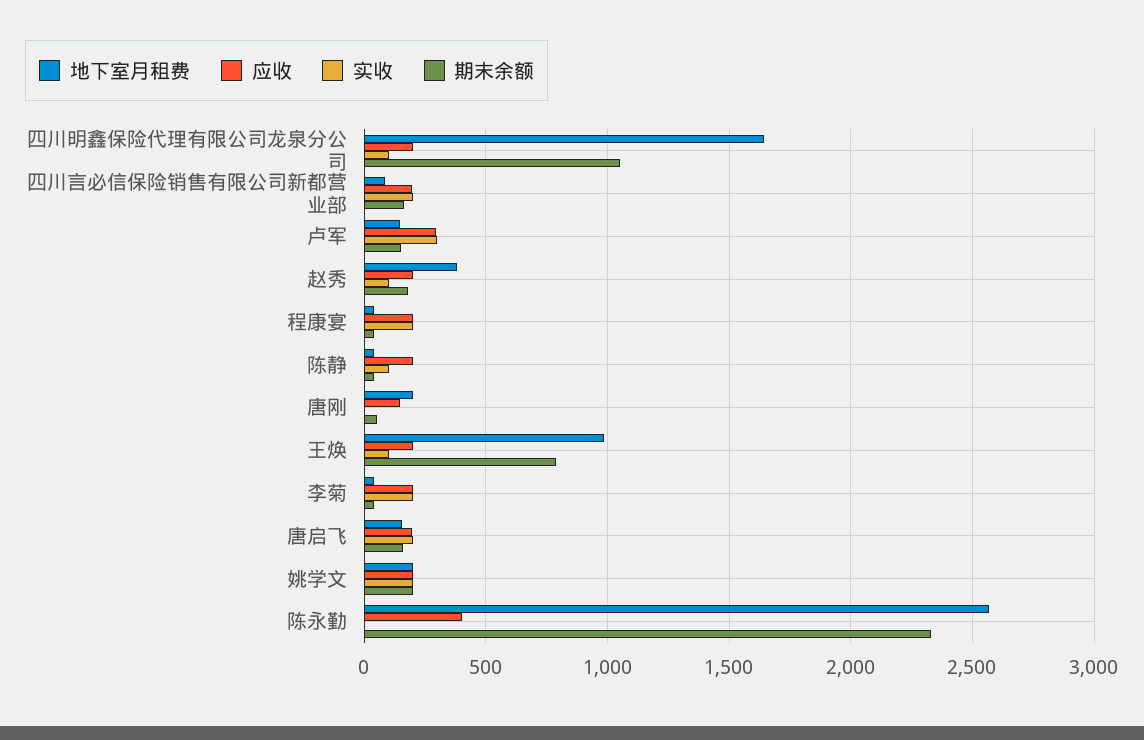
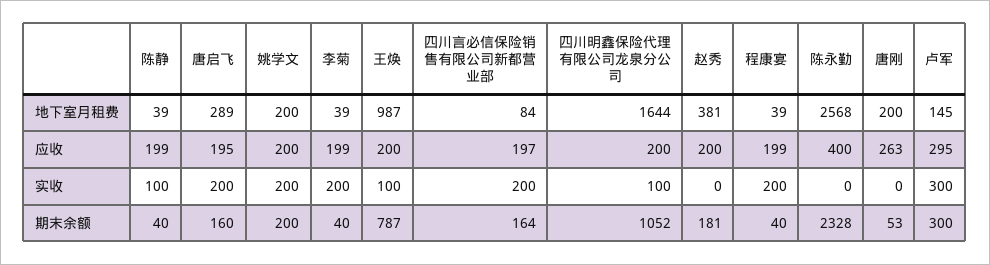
  {
    "地下室月租费": {
      "四川明鑫保险代理有限公司龙泉分公司": 1644,
      "四川言必信保险销售有限公司新都营业部": 84,
      "卢军": 145,
      "赵秀": 381,
      "程康宴": 39,
      "陈静": 39,
      "唐刚": 200,
      "王焕": 987,
      "李菊": 39,
-     "唐启飞": 150,
+     "唐启飞": 289,
      "姚学文": 200,
      "陈永勤": 2568
    },
    "应收": {
      "四川明鑫保险代理有限公司龙泉分公司": 200,
      "四川言必信保险销售有限公司新都营业部": 197,
      "卢军": 295,
      "赵秀": 200,
      "程康宴": 199,
      "陈静": 199,
-     "唐刚": 150,
+     "唐刚": 263,
      "王焕": 200,
      "李菊": 199,
      "唐启飞": 195,
      "姚学文": 200,
      "陈永勤": 400
    },
    "实收": {
      "四川明鑫保险代理有限公司龙泉分公司": 100,
      "四川言必信保险销售有限公司新都营业部": 200,
      "卢军": 300,
-     "赵秀": 100,
+     "赵秀": 0,
      "程康宴": 200,
      "陈静": 100,
      "唐刚": 0,
      "王焕": 100,
      "李菊": 200,
      "唐启飞": 200,
      "姚学文": 200,
      "陈永勤": 0
    },
    "期末余额": {
      "四川明鑫保险代理有限公司龙泉分公司": 1052,
      "四川言必信保险销售有限公司新都营业部": 164,
-     "卢军": 150,
+     "卢军": 300,
      "赵秀": 181,
      "程康宴": 40,
      "陈静": 40,
      "唐刚": 53,
      "王焕": 787,
      "李菊": 40,
      "唐启飞": 160,
      "姚学文": 200,
      "陈永勤": 2328
    }
  }

